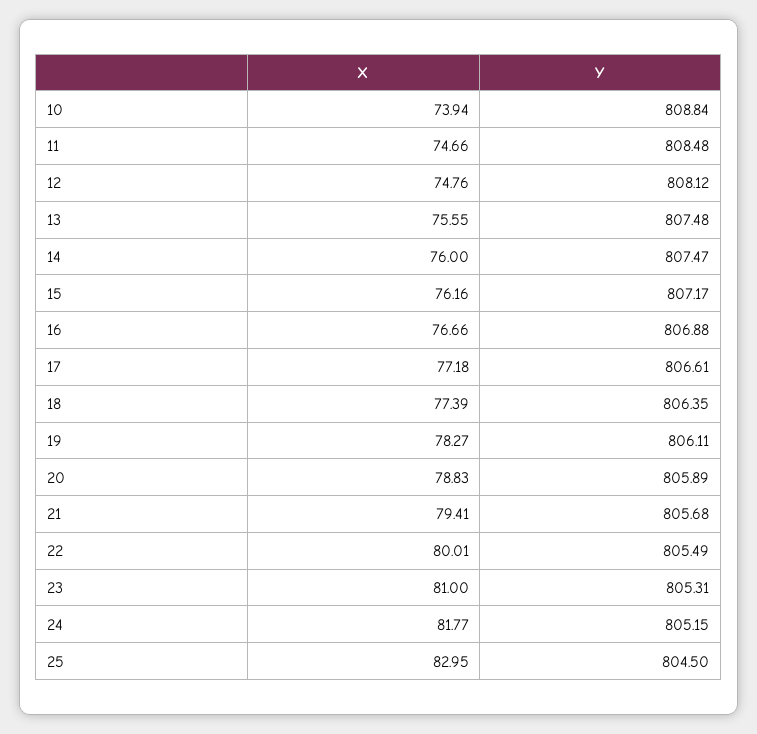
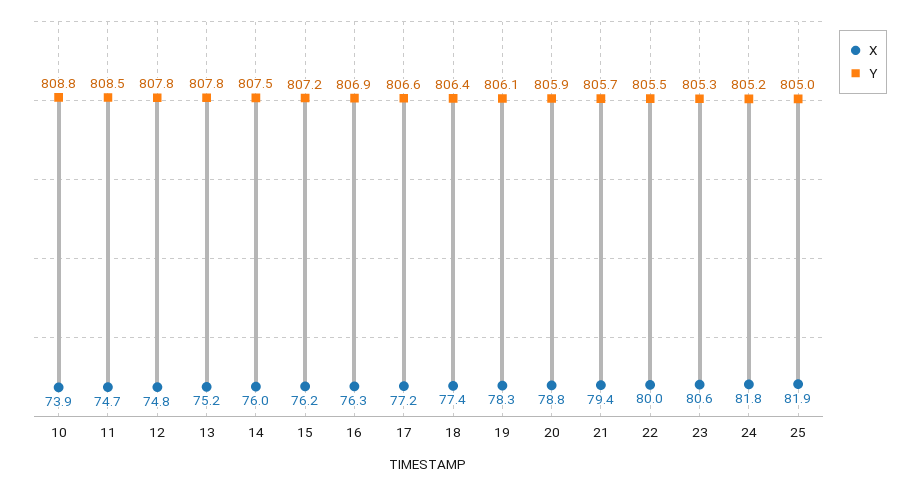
  {
    "X": {
      "10": 73.94,
      "11": 74.66,
      "12": 74.76,
-     "13": 75.55,
+     "13": 75.2,
      "14": 76,
      "15": 76.16,
-     "16": 76.66,
+     "16": 76.3,
      "17": 77.18,
      "18": 77.39,
      "19": 78.27,
      "20": 78.83,
      "21": 79.41,
      "22": 80.01,
-     "23": 81,
+     "23": 80.6,
      "24": 81.77,
-     "25": 82.95
+     "25": 81.9
    },
    "Y": {
      "10": 808.84,
      "11": 808.48,
-     "12": 808.12,
+     "12": 807.8,
-     "13": 807.48,
+     "13": 807.8,
      "14": 807.47,
      "15": 807.17,
      "16": 806.88,
      "17": 806.61,
      "18": 806.35,
      "19": 806.11,
      "20": 805.89,
      "21": 805.68,
      "22": 805.49,
      "23": 805.31,
      "24": 805.15,
-     "25": 804.5
+     "25": 805
    }
  }

